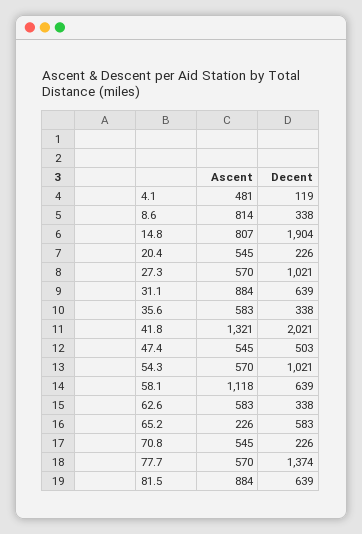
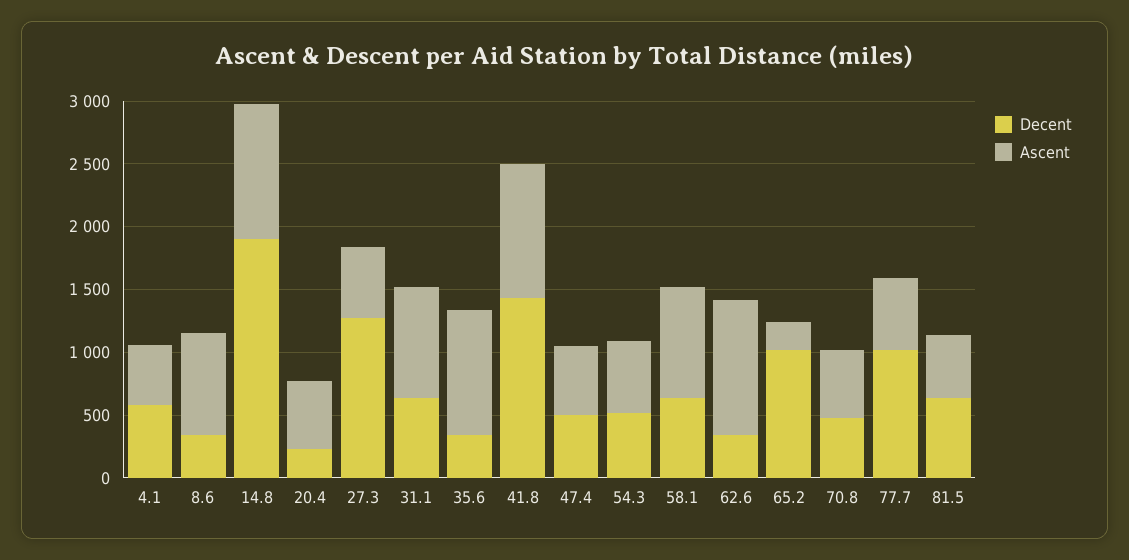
  {
    "Ascent": {
      "4.1": 481,
      "8.6": 814,
-     "14.8": 807,
+     "14.8": 1100,
      "20.4": 545,
      "27.3": 570,
      "31.1": 884,
-     "35.6": 583,
+     "35.6": 1000,
-     "41.8": 1321,
+     "41.8": 1100,
      "47.4": 545,
      "54.3": 570,
-     "58.1": 1118,
+     "58.1": 900,
-     "62.6": 583,
+     "62.6": 1100,
      "65.2": 226,
      "70.8": 545,
      "77.7": 570,
-     "81.5": 884
+     "81.5": 500
    },
    "Decent": {
-     "4.1": 119,
+     "4.1": 600,
      "8.6": 338,
      "14.8": 1904,
      "20.4": 226,
-     "27.3": 1021,
+     "27.3": 1300,
      "31.1": 639,
      "35.6": 338,
-     "41.8": 2021,
+     "41.8": 1400,
      "47.4": 503,
-     "54.3": 1021,
+     "54.3": 500,
      "58.1": 639,
      "62.6": 338,
-     "65.2": 583,
+     "65.2": 1000,
-     "70.8": 226,
+     "70.8": 500,
-     "77.7": 1374,
+     "77.7": 1000,
      "81.5": 639
    }
  }

